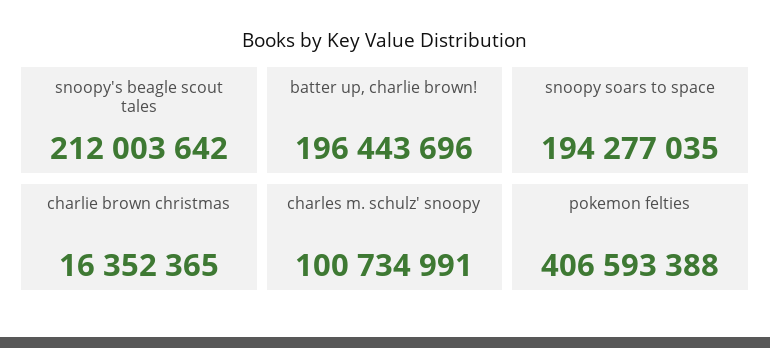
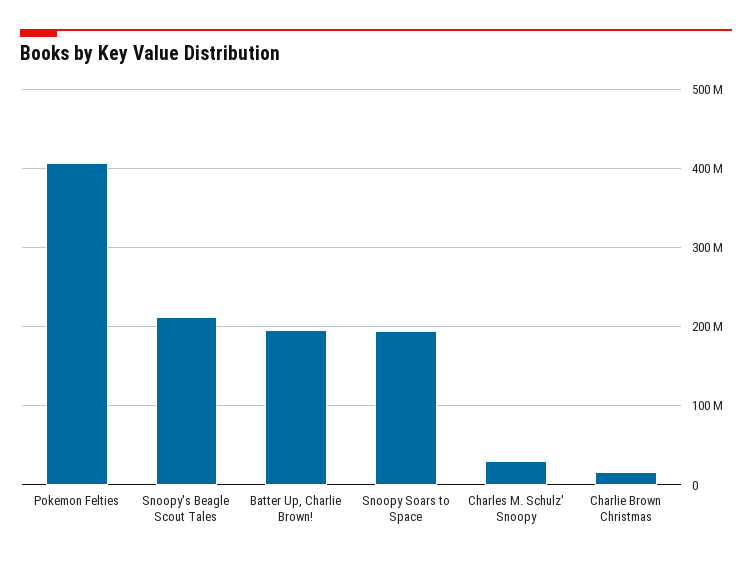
  {
    "snoopy's beagle scout tales": 212003642,
    "batter up, charlie brown!": 196443696,
    "snoopy soars to space": 194277035,
    "charlie brown christmas": 16352365,
-   "charles m. schulz' snoopy": 100734991,
+   "charles m. schulz' snoopy": 30000000,
    "pokemon felties": 406593388
  }

